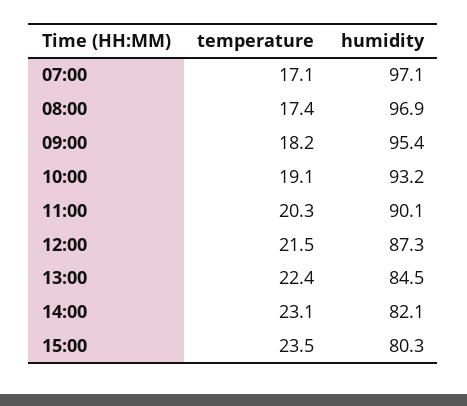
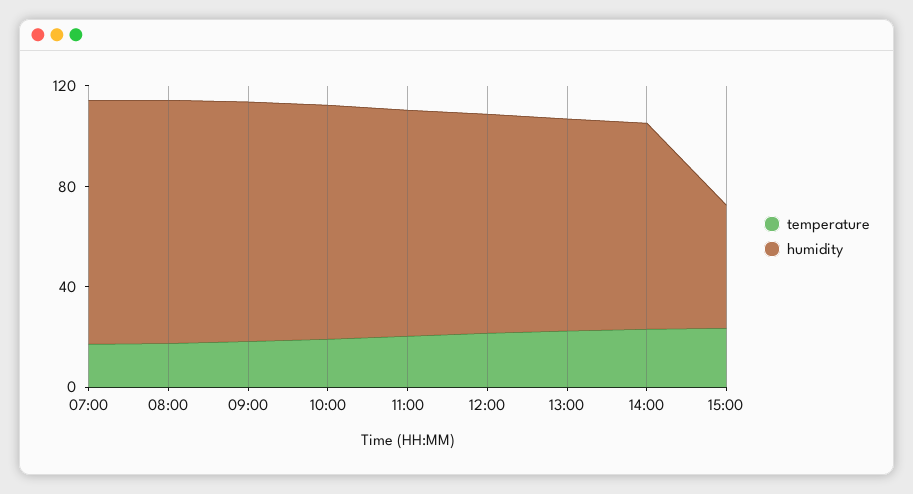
  {
    "temperature": {
      "07:00": 17.1,
      "08:00": 17.4,
      "09:00": 18.2,
      "10:00": 19.1,
      "11:00": 20.3,
      "12:00": 21.5,
      "13:00": 22.4,
      "14:00": 23.1,
      "15:00": 23.5
    },
    "humidity": {
      "07:00": 97.1,
      "08:00": 96.9,
      "09:00": 95.4,
      "10:00": 93.2,
      "11:00": 90.1,
      "12:00": 87.3,
      "13:00": 84.5,
      "14:00": 82.1,
-     "15:00": 80.3
+     "15:00": 50
    }
  }

